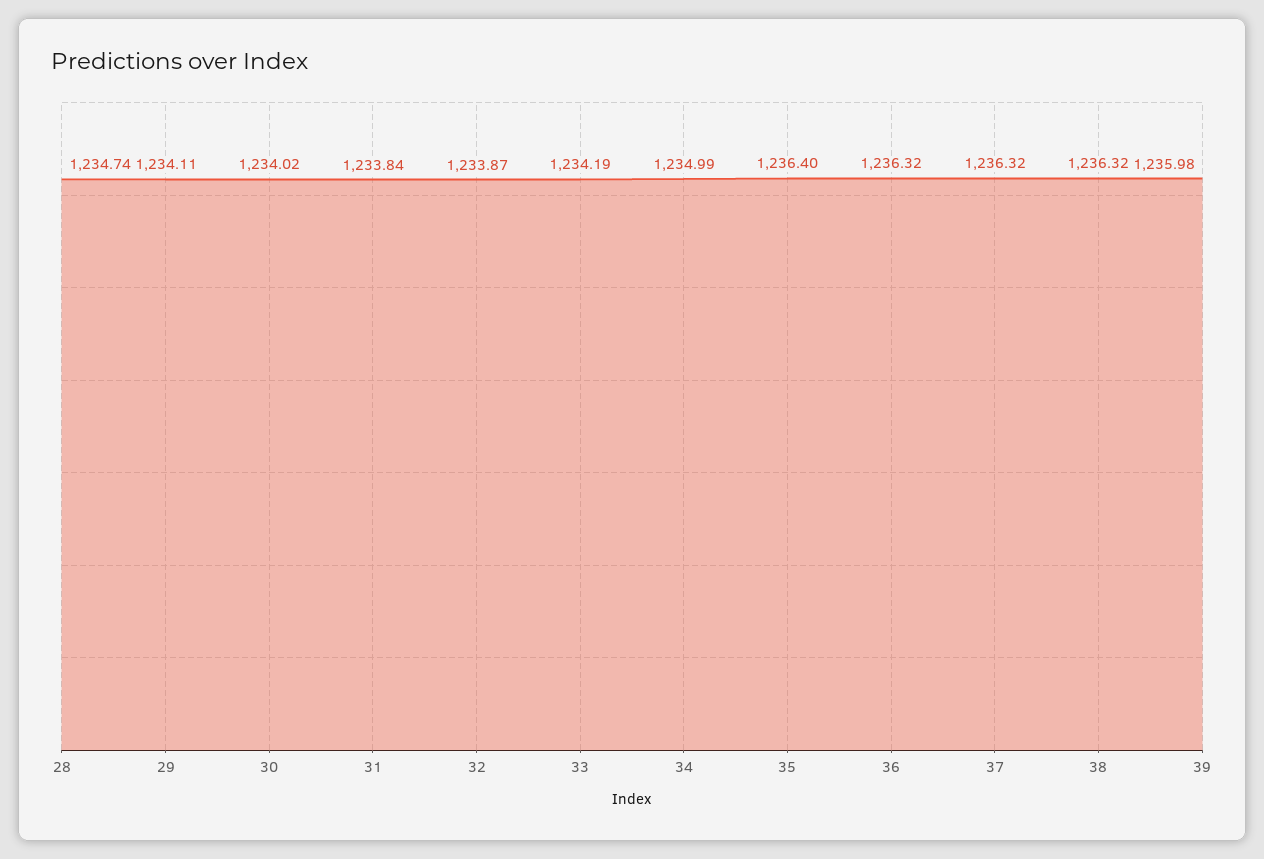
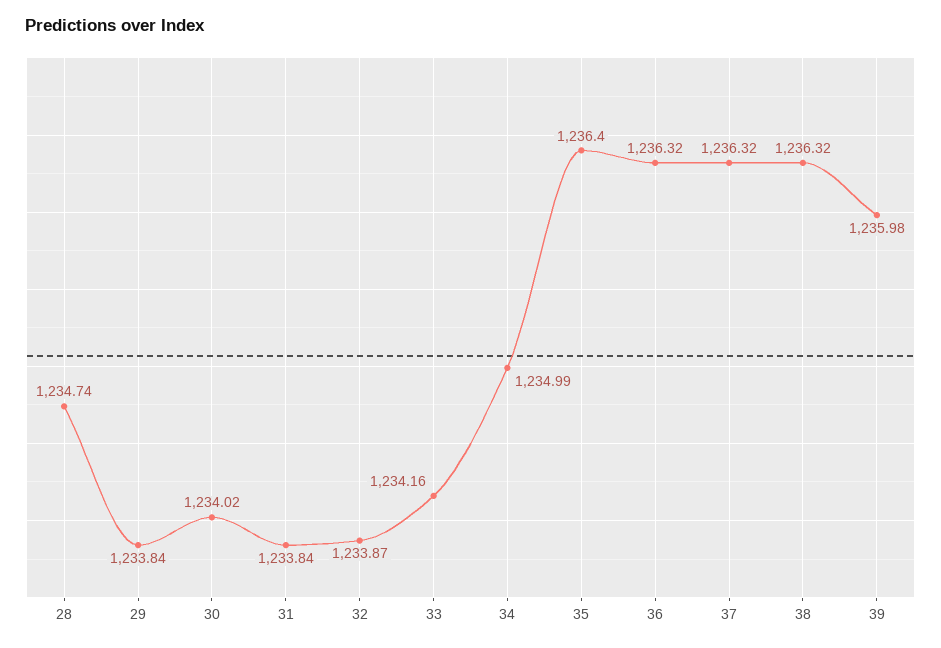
  {
    "28": 1234.74,
-   "29": 1234.11,
+   "29": 1233.84,
    "30": 1234.02,
    "31": 1233.84,
    "32": 1233.87,
-   "33": 1234.19,
+   "33": 1234.16,
    "34": 1234.99,
    "35": 1236.4,
    "36": 1236.32,
    "37": 1236.32,
    "38": 1236.32,
    "39": 1235.98
  }

